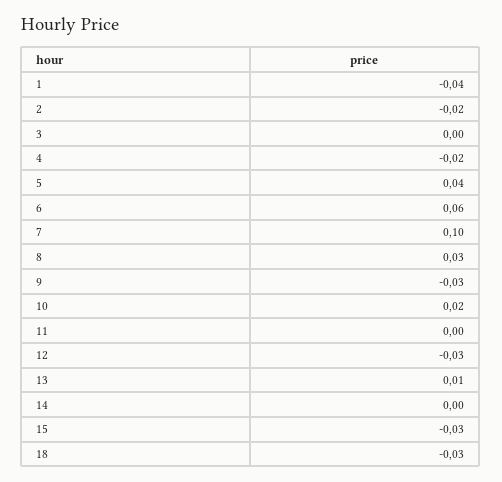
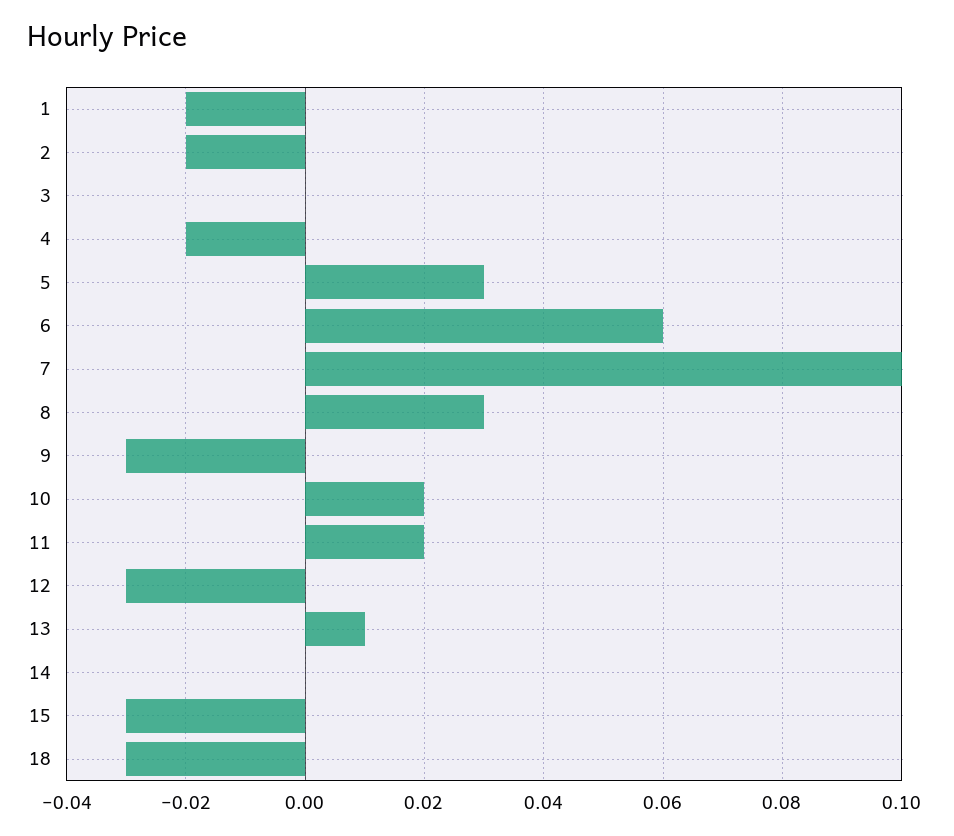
  {
-   "1": -0.04,
+   "1": -0.02,
    "2": -0.02,
    "3": 0,
    "4": -0.02,
-   "5": 0.04,
+   "5": 0.03,
    "6": 0.06,
    "7": 0.1,
    "8": 0.03,
    "9": -0.03,
    "10": 0.02,
-   "11": 0,
+   "11": 0.02,
    "12": -0.03,
    "13": 0.01,
    "14": 0,
    "15": -0.03,
    "18": -0.03
  }

